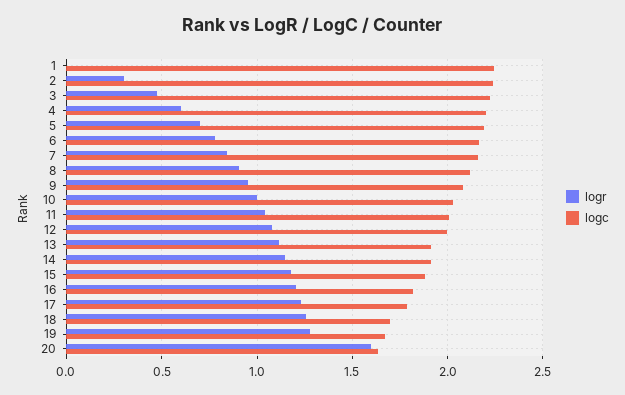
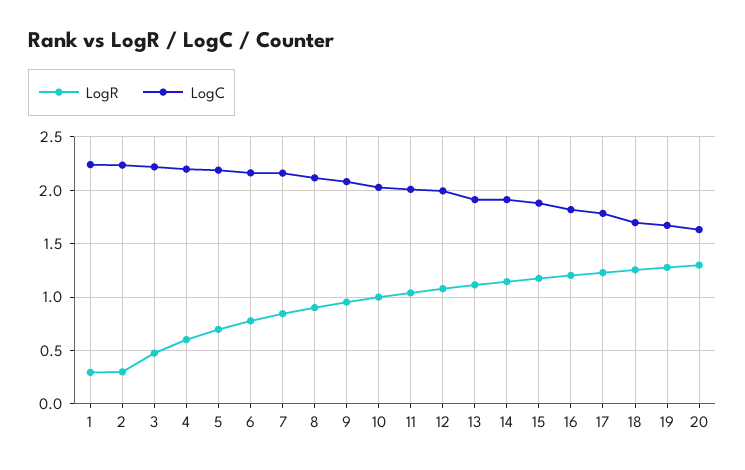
  {
    "logr": {
-     "1": 0,
+     "1": 0.3,
      "2": 0.3,
      "3": 0.5,
      "4": 0.6,
      "5": 0.7,
      "6": 0.8,
      "7": 0.85,
      "8": 0.9,
      "9": 0.95,
      "10": 1,
      "11": 1.05,
      "12": 1.1,
      "13": 1.1,
      "14": 1.15,
      "15": 1.2,
      "16": 1.2,
      "17": 1.25,
      "18": 1.25,
      "19": 1.3,
-     "20": 1.6
+     "20": 1.3
    },
    "logc": {
      "1": 2.25,
      "2": 2.25,
      "3": 2.2,
      "4": 2.2,
      "5": 2.2,
      "6": 2.15,
      "7": 2.15,
      "8": 2.1,
      "9": 2.1,
      "10": 2.05,
      "11": 2,
      "12": 2,
      "13": 1.9,
      "14": 1.9,
      "15": 1.9,
      "16": 1.8,
      "17": 1.8,
      "18": 1.7,
      "19": 1.65,
      "20": 1.65
    }
  }

